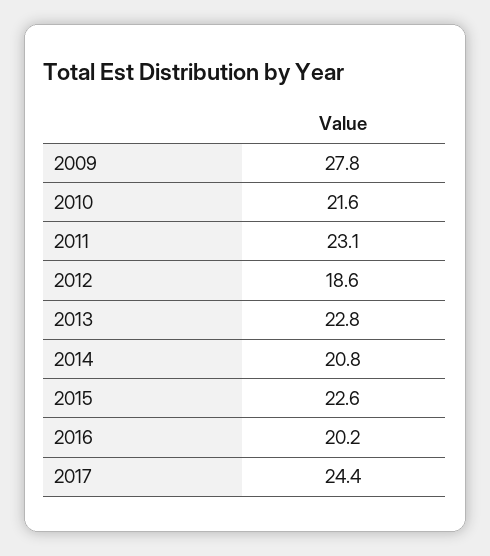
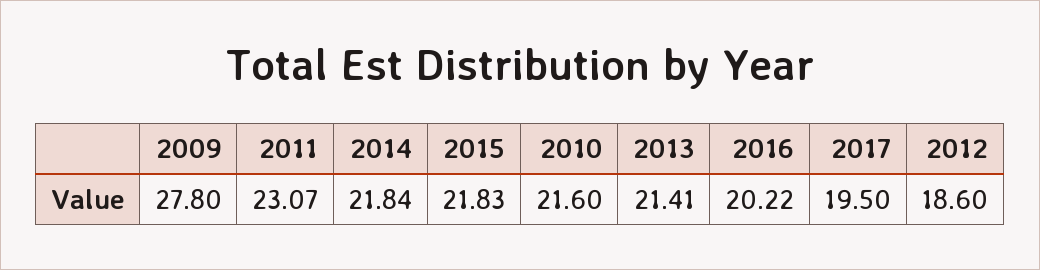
  {
    "2009": 27.8,
    "2010": 21.6,
    "2011": 23.07,
    "2012": 18.6,
-   "2013": 22.8,
+   "2013": 21.41,
-   "2014": 20.8,
+   "2014": 21.84,
-   "2015": 22.6,
+   "2015": 21.83,
    "2016": 20.22,
-   "2017": 24.4
+   "2017": 19.5
  }

